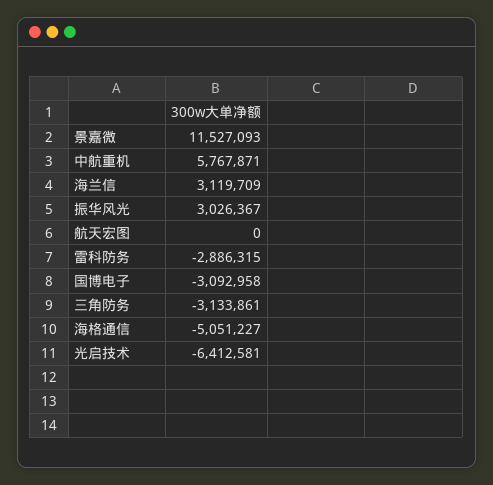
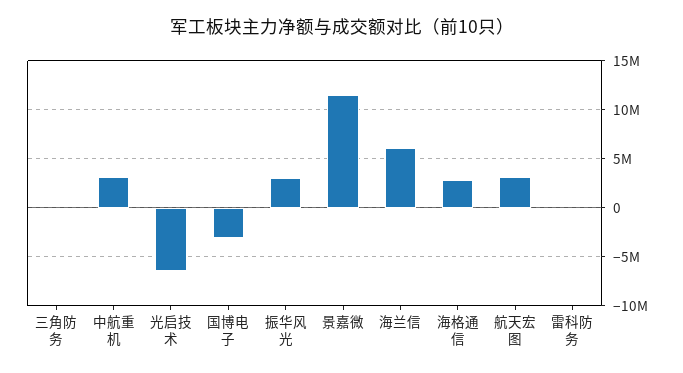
  {
    "景嘉微": 11527093,
-   "中航重机": 5767871,
+   "中航重机": 3000000,
-   "海兰信": 3119709,
+   "海兰信": 6000000,
    "振华风光": 3026367,
-   "航天宏图": 0,
+   "航天宏图": 3000000,
-   "雷科防务": -2886315,
+   "雷科防务": 0,
    "国博电子": -3092958,
-   "三角防务": -3133861,
+   "三角防务": 0,
-   "海格通信": -5051227,
+   "海格通信": 3000000,
    "光启技术": -6412581
  }

